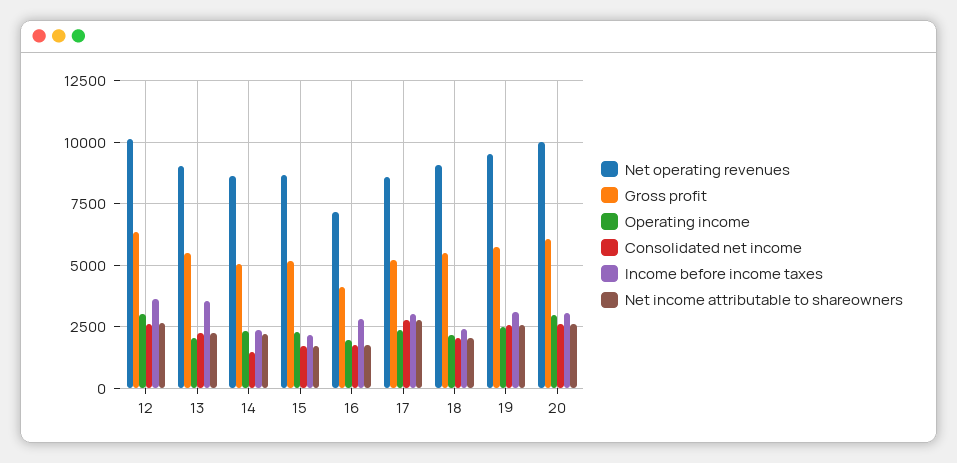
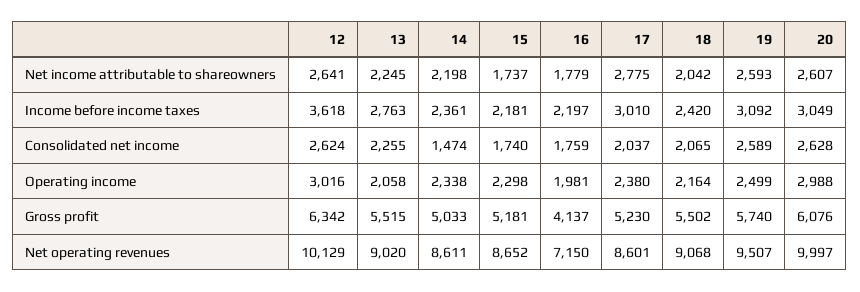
  {
    "Net operating revenues": {
      "12": 10129,
      "13": 9020,
      "14": 8611,
      "15": 8652,
      "16": 7150,
      "17": 8601,
      "18": 9068,
      "19": 9507,
      "20": 9997
    },
    "Gross profit": {
      "12": 6342,
      "13": 5515,
      "14": 5033,
      "15": 5181,
      "16": 4137,
      "17": 5230,
      "18": 5502,
      "19": 5740,
      "20": 6076
    },
    "Operating income": {
      "12": 3016,
      "13": 2058,
      "14": 2338,
      "15": 2298,
      "16": 1981,
      "17": 2380,
      "18": 2164,
      "19": 2499,
      "20": 2988
    },
    "Consolidated net income": {
      "12": 2624,
      "13": 2255,
      "14": 1474,
      "15": 1740,
      "16": 1759,
-     "17": 2750,
+     "17": 2037,
      "18": 2065,
      "19": 2589,
      "20": 2628
    },
    "Income before income taxes": {
      "12": 3618,
-     "13": 3500,
+     "13": 2763,
      "14": 2361,
      "15": 2181,
-     "16": 2750,
+     "16": 2197,
      "17": 3010,
      "18": 2420,
      "19": 3092,
      "20": 3049
    },
    "Net income attributable to shareowners": {
      "12": 2641,
      "13": 2245,
      "14": 2198,
      "15": 1737,
      "16": 1779,
      "17": 2775,
      "18": 2042,
      "19": 2593,
      "20": 2607
    }
  }

